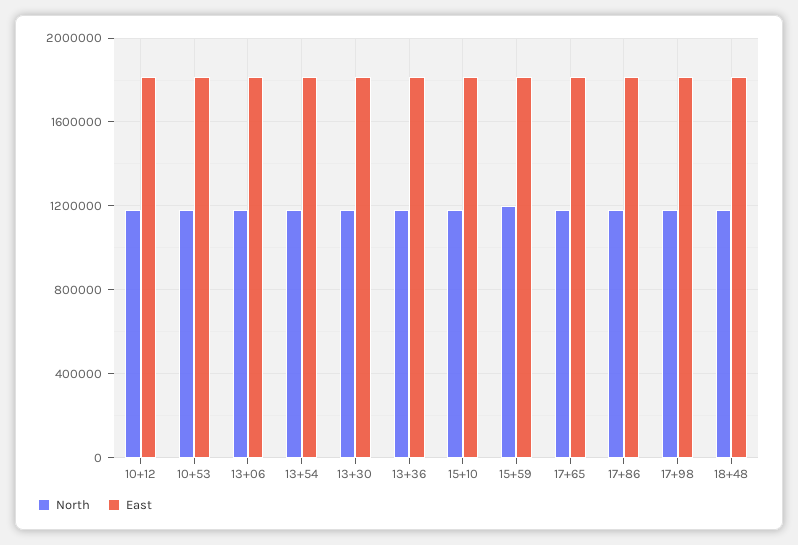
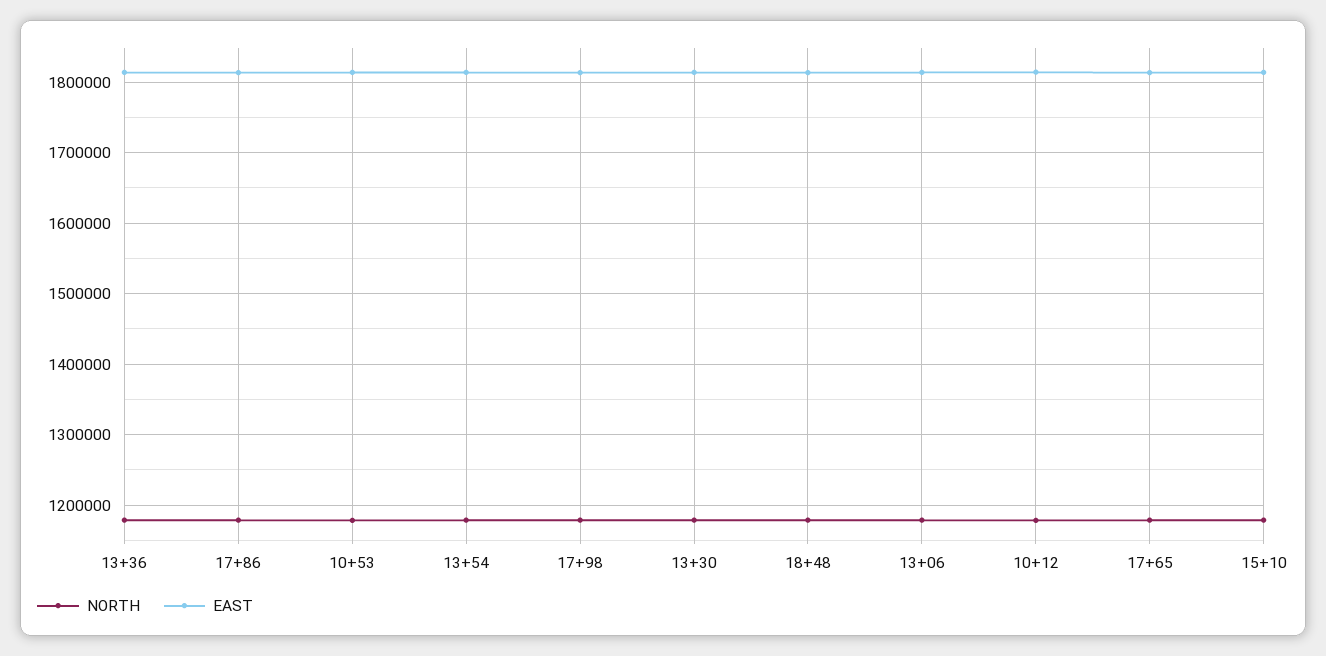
  {
    "North": {
      "10+12": 1180000,
      "10+53": 1180000,
      "13+06": 1180000,
      "13+54": 1180000,
      "13+30": 1180000,
      "13+36": 1180000,
      "15+10": 1180000,
-     "15+59": 1200000,
      "17+65": 1180000,
      "17+86": 1180000,
      "17+98": 1180000,
      "18+48": 1180000
    },
    "East": {
      "10+12": 1810000,
      "10+53": 1810000,
      "13+06": 1810000,
      "13+54": 1810000,
      "13+30": 1810000,
      "13+36": 1810000,
      "15+10": 1810000,
-     "15+59": 1800000,
      "17+65": 1810000,
      "17+86": 1810000,
      "17+98": 1810000,
      "18+48": 1810000
    }
  }

